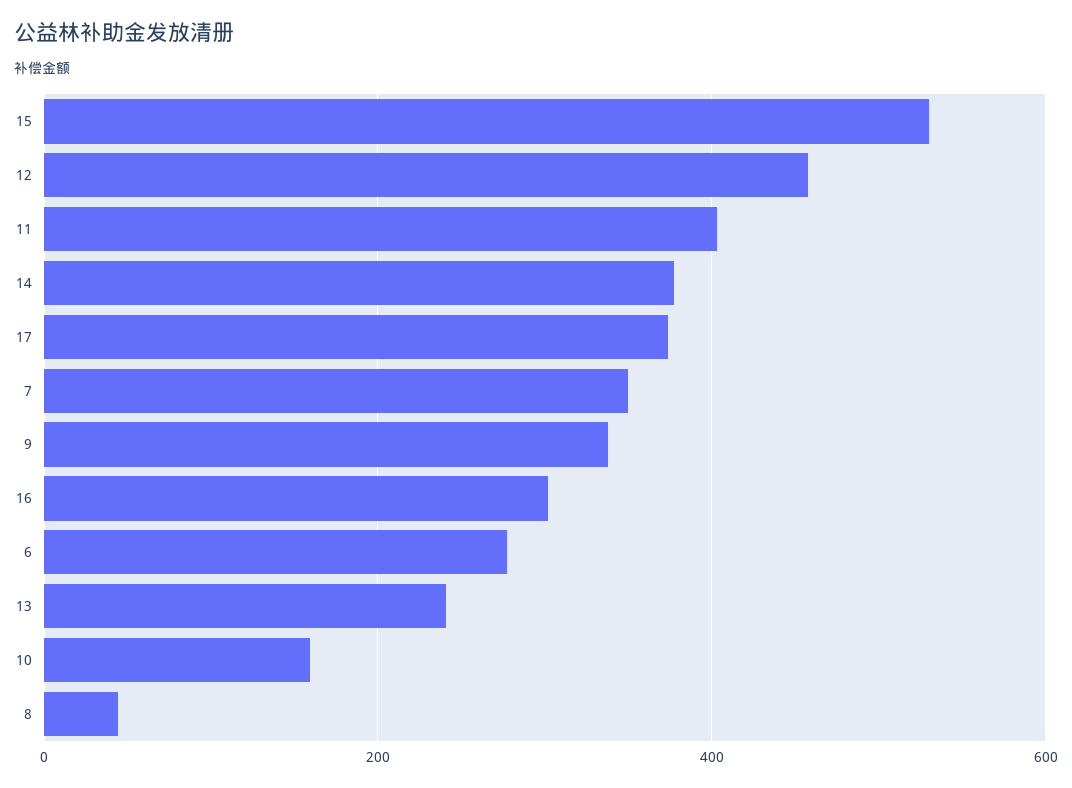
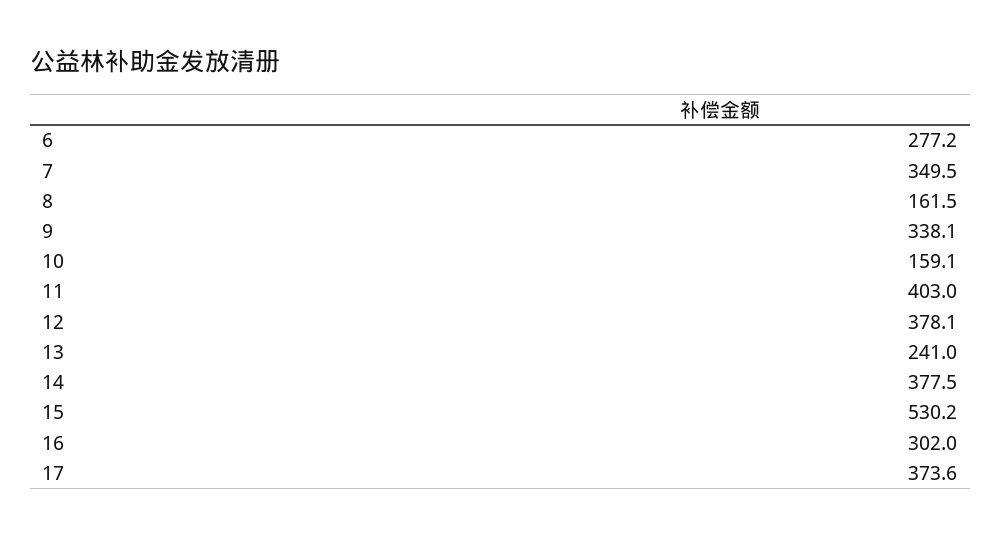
  {
    "15": 530.2,
-   "12": 460,
+   "12": 378.1,
    "11": 403,
    "14": 377.5,
    "17": 373.6,
    "7": 349.5,
    "9": 338.1,
    "16": 302,
    "6": 277.2,
    "13": 241,
    "10": 159.1,
-   "8": 40
+   "8": 161.5
  }

